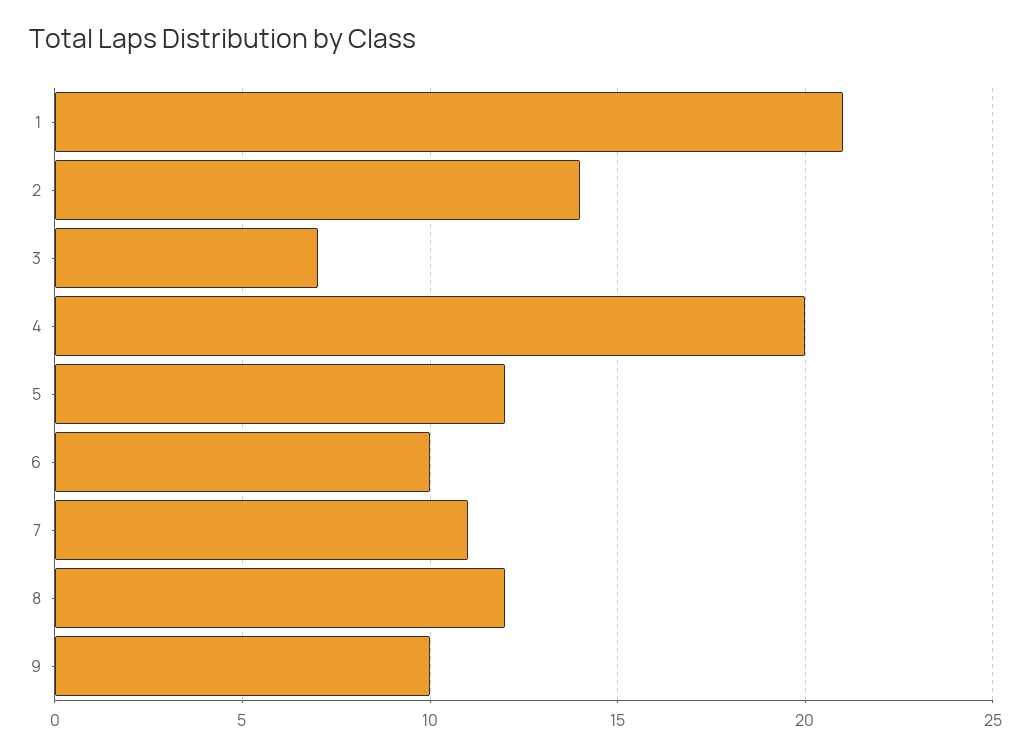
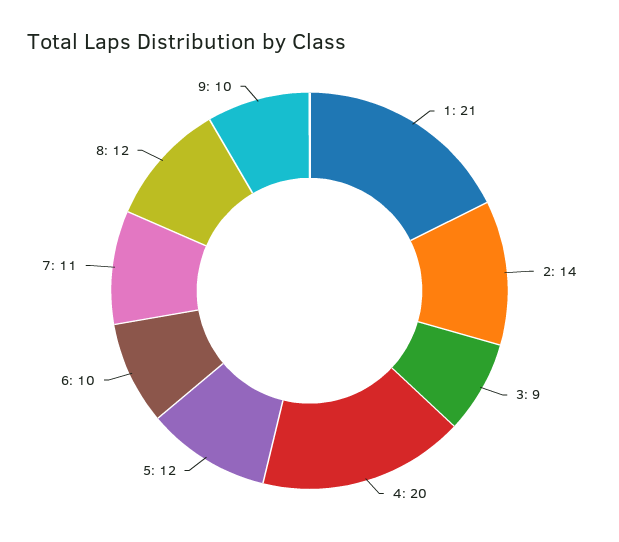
  {
    "1": 21,
    "2": 14,
-   "3": 7,
+   "3": 9,
    "4": 20,
    "5": 12,
    "6": 10,
    "7": 11,
    "8": 12,
    "9": 10
  }

